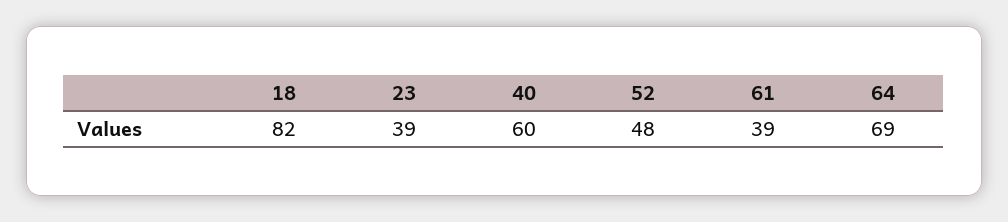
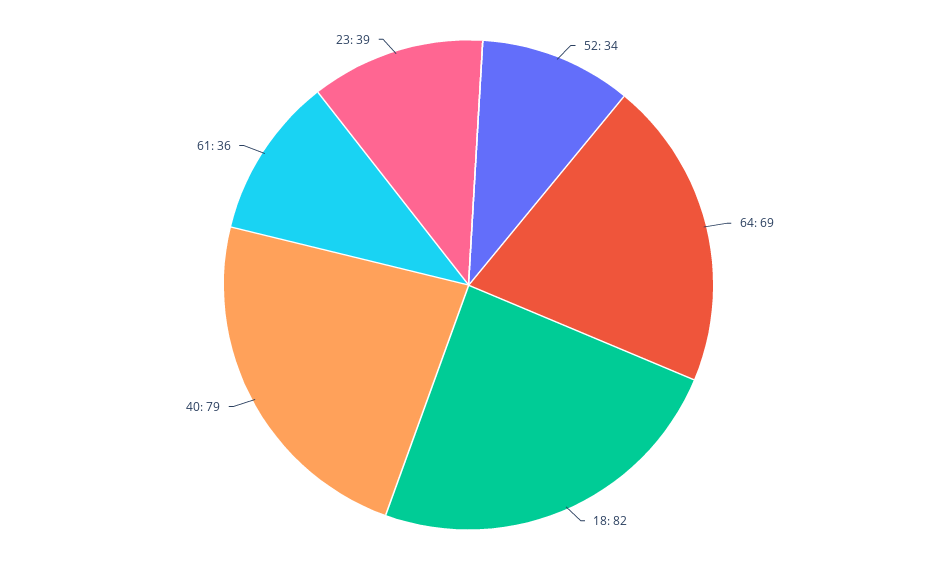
  {
    "18": 82,
    "23": 39,
-   "40": 60,
+   "40": 79,
-   "52": 48,
+   "52": 34,
-   "61": 39,
+   "61": 36,
    "64": 69
  }

